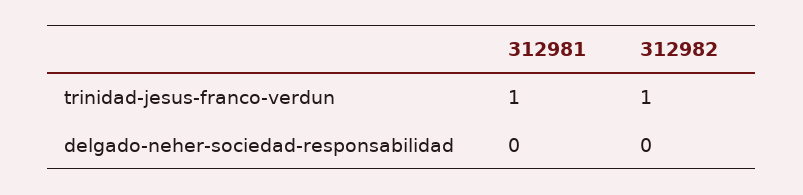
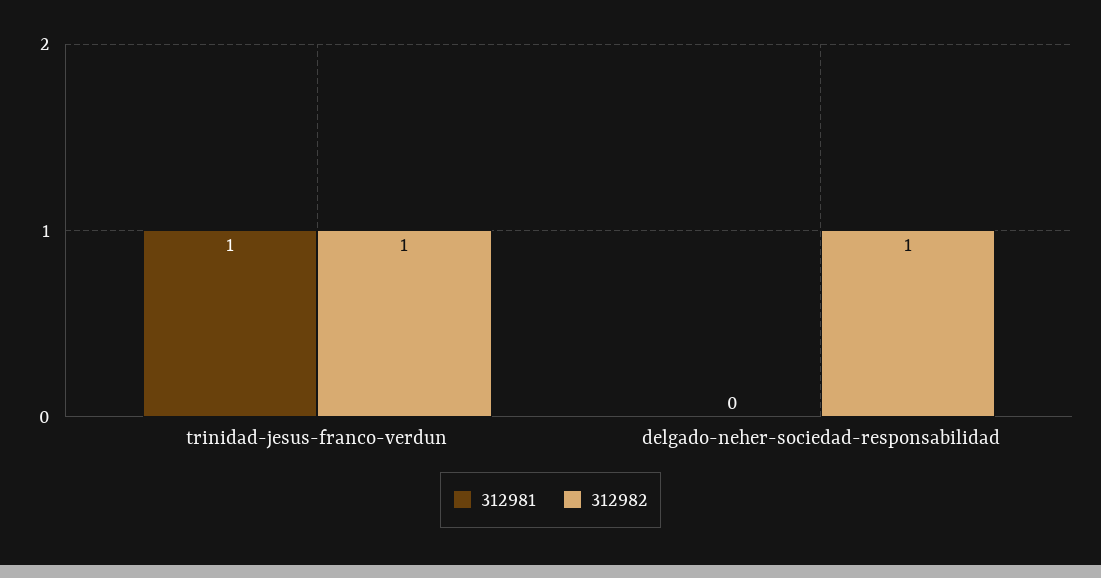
  {
    "312981": {
      "trinidad-jesus-franco-verdun": 1,
      "delgado-neher-sociedad-responsabilidad": 0
    },
    "312982": {
      "trinidad-jesus-franco-verdun": 1,
-     "delgado-neher-sociedad-responsabilidad": 0
+     "delgado-neher-sociedad-responsabilidad": 1
    }
  }

